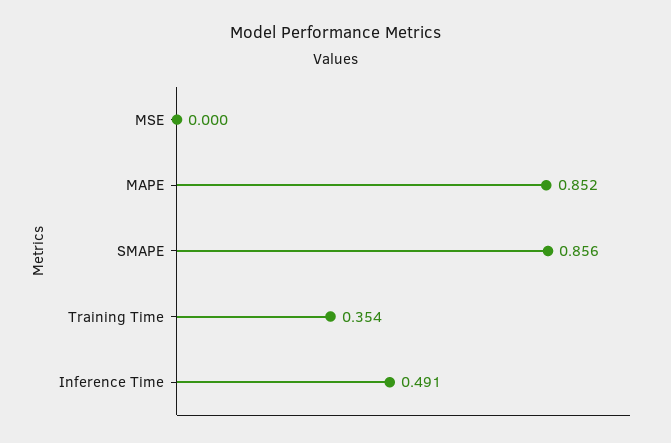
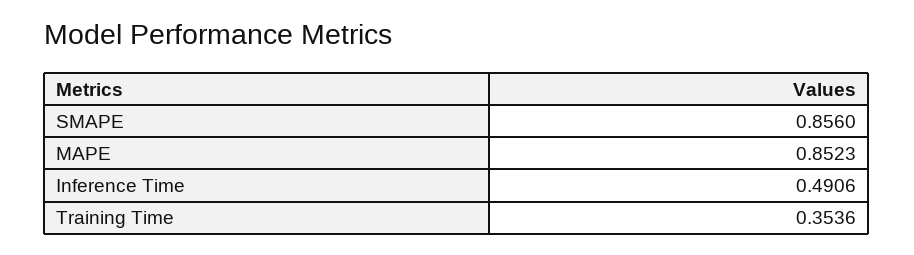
  {
-   "MSE": 0,
    "MAPE": 0.8523,
    "SMAPE": 0.856,
    "Training Time": 0.3536,
    "Inference Time": 0.4906
  }

